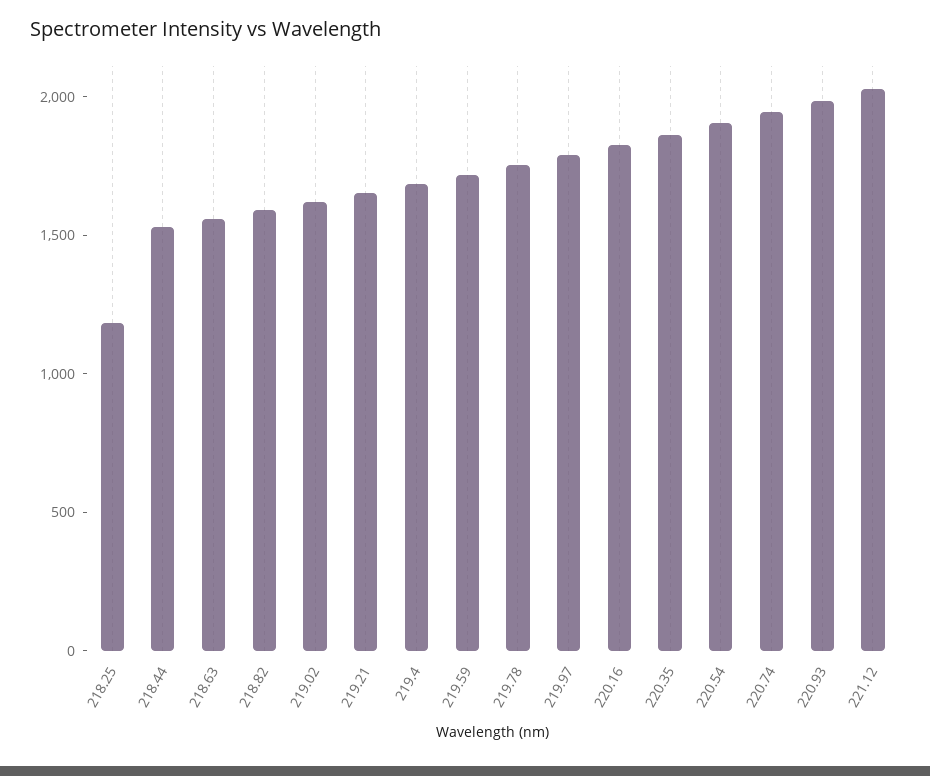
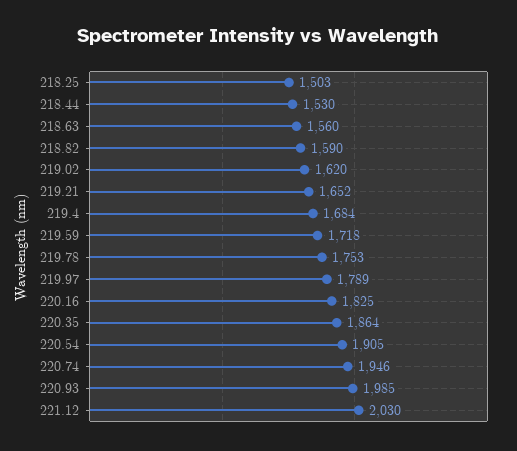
  {
-   "218.25": 1200,
+   "218.25": 1503,
    "218.44": 1530,
    "218.63": 1560,
    "218.82": 1590,
    "219.02": 1620,
    "219.21": 1652,
    "219.4": 1684,
    "219.59": 1718,
    "219.78": 1753,
    "219.97": 1789,
    "220.16": 1825,
    "220.35": 1864,
    "220.54": 1905,
    "220.74": 1946,
    "220.93": 1985,
    "221.12": 2030
  }

